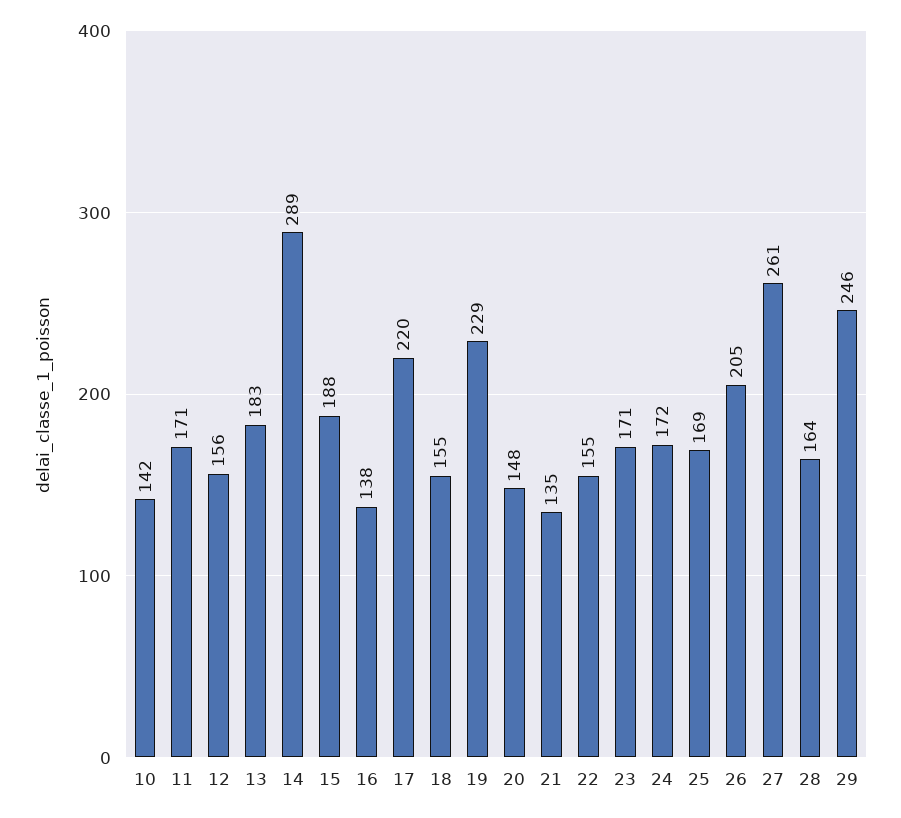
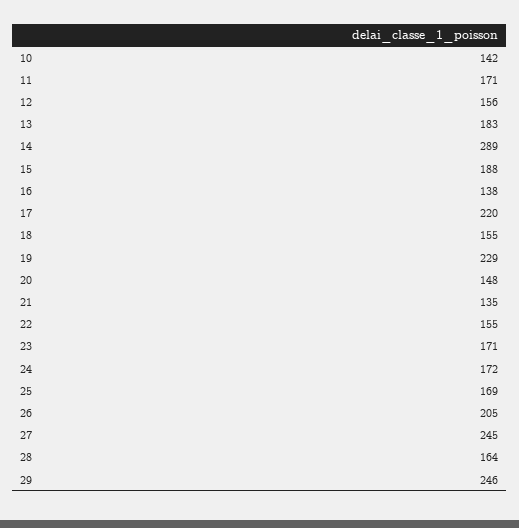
  {
    "10": 142,
    "11": 171,
    "12": 156,
    "13": 183,
    "14": 289,
    "15": 188,
    "16": 138,
    "17": 220,
    "18": 155,
    "19": 229,
    "20": 148,
    "21": 135,
    "22": 155,
    "23": 171,
    "24": 172,
    "25": 169,
    "26": 205,
-   "27": 261,
+   "27": 245,
    "28": 164,
    "29": 246
  }

